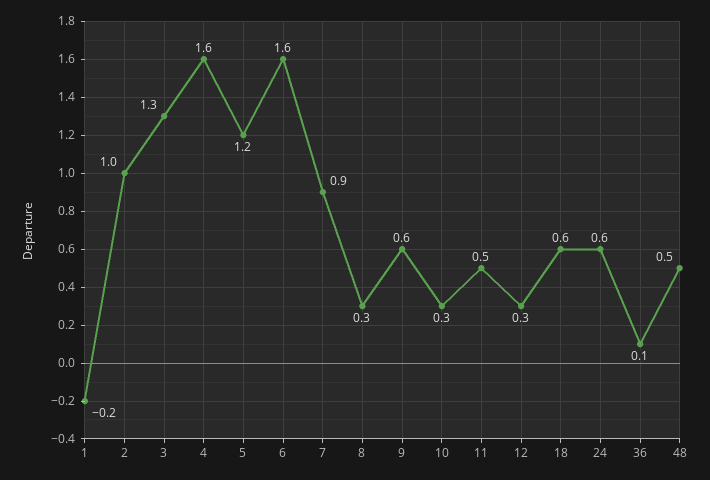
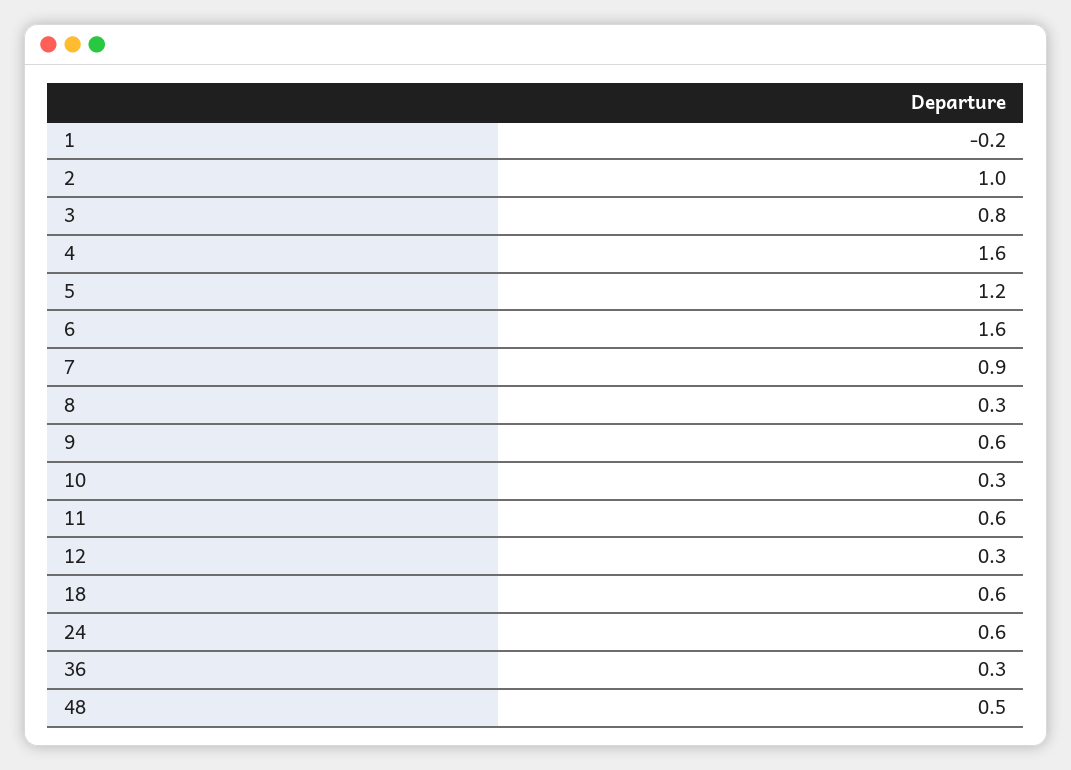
  {
    "1": -0.2,
    "2": 1,
-   "3": 1.3,
+   "3": 0.8,
    "4": 1.6,
    "5": 1.2,
    "6": 1.6,
    "7": 0.9,
    "8": 0.3,
    "9": 0.6,
    "10": 0.3,
-   "11": 0.5,
+   "11": 0.6,
    "12": 0.3,
    "18": 0.6,
    "24": 0.6,
-   "36": 0.1,
+   "36": 0.3,
    "48": 0.5
  }

